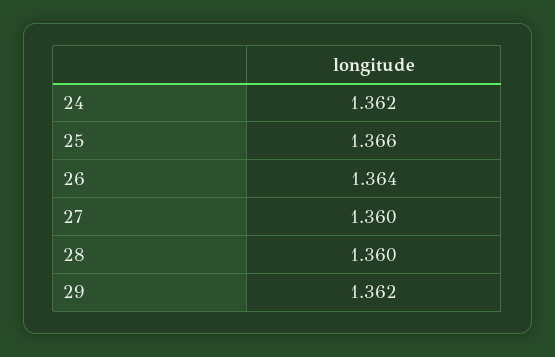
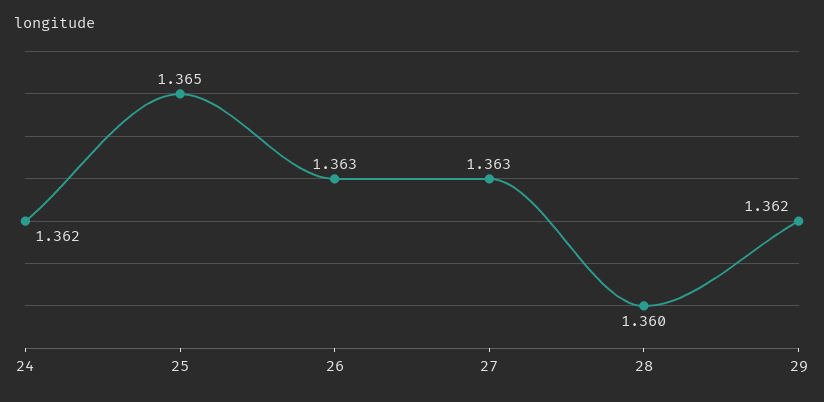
  {
    "24": 1.362,
-   "25": 1.366,
+   "25": 1.365,
-   "26": 1.364,
+   "26": 1.363,
-   "27": 1.36,
+   "27": 1.363,
    "28": 1.36,
    "29": 1.362
  }

